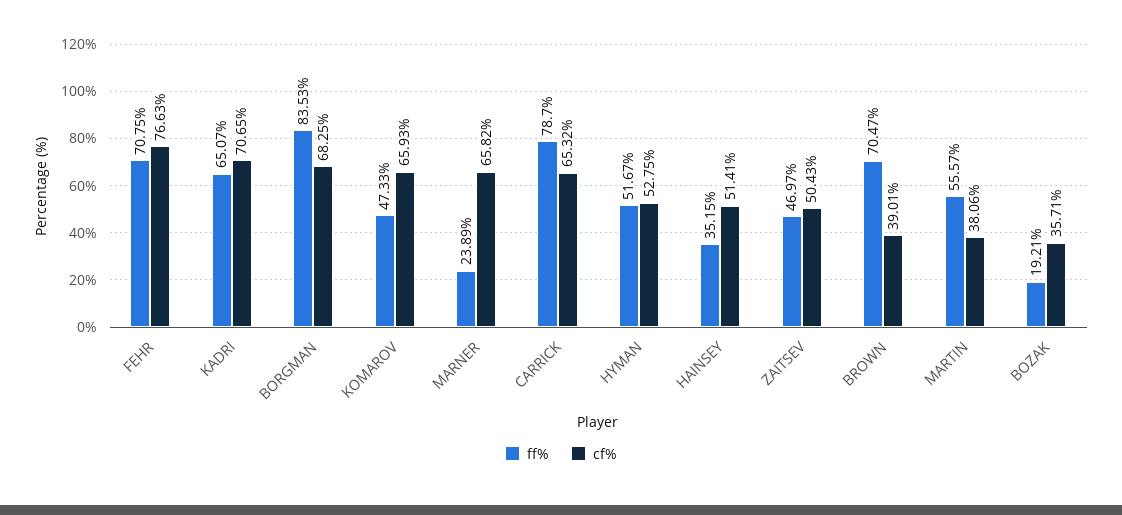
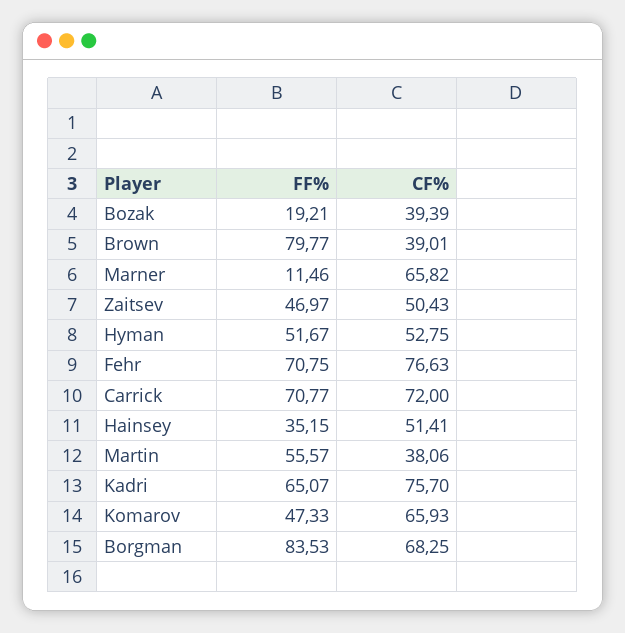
  {
    "ff%": {
      "FEHR": 70.75,
      "KADRI": 65.07,
      "BORGMAN": 83.53,
      "KOMAROV": 47.33,
-     "MARNER": 23.89,
+     "MARNER": 11.46,
-     "CARRICK": 78.7,
+     "CARRICK": 70.77,
      "HYMAN": 51.67,
      "HAINSEY": 35.15,
      "ZAITSEV": 46.97,
-     "BROWN": 70.47,
+     "BROWN": 79.77,
      "MARTIN": 55.57,
      "BOZAK": 19.21
    },
    "cf%": {
      "FEHR": 76.63,
-     "KADRI": 70.65,
+     "KADRI": 75.7,
      "BORGMAN": 68.25,
      "KOMAROV": 65.93,
      "MARNER": 65.82,
-     "CARRICK": 65.32,
+     "CARRICK": 72,
      "HYMAN": 52.75,
      "HAINSEY": 51.41,
      "ZAITSEV": 50.43,
      "BROWN": 39.01,
      "MARTIN": 38.06,
-     "BOZAK": 35.71
+     "BOZAK": 39.39
    }
  }

